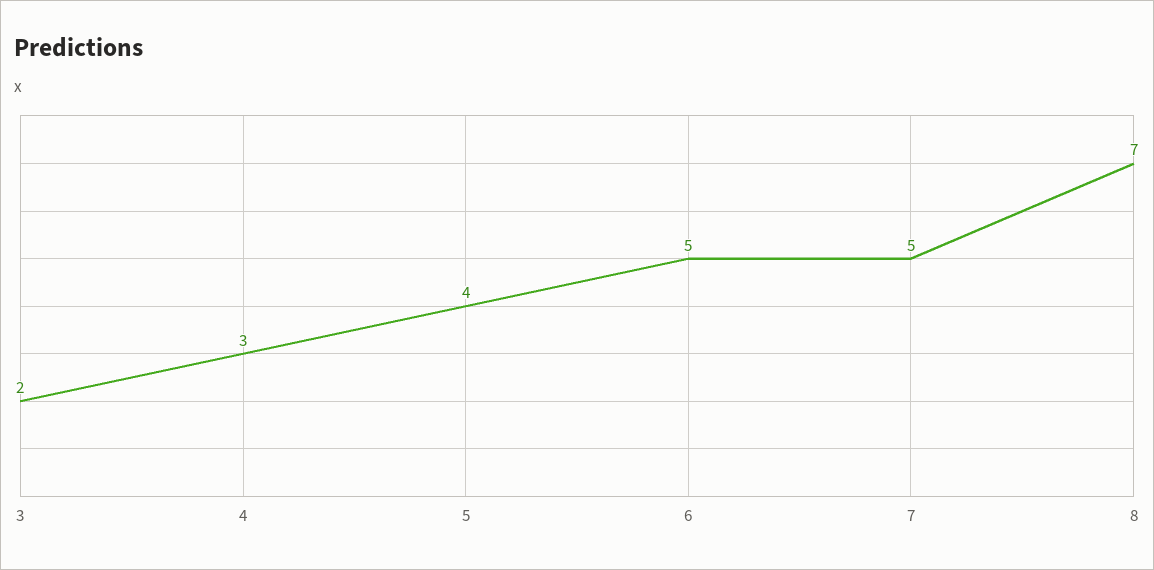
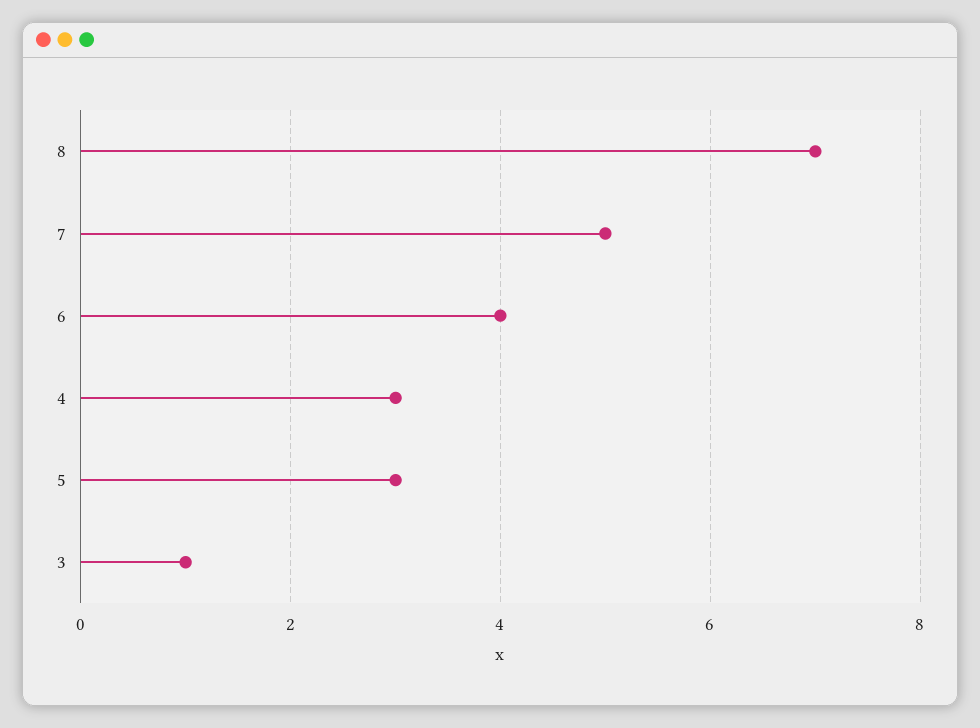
  {
-   "3": 2,
+   "3": 1,
    "4": 3,
-   "5": 4,
+   "5": 3,
-   "6": 5,
+   "6": 4,
    "7": 5,
    "8": 7
  }

